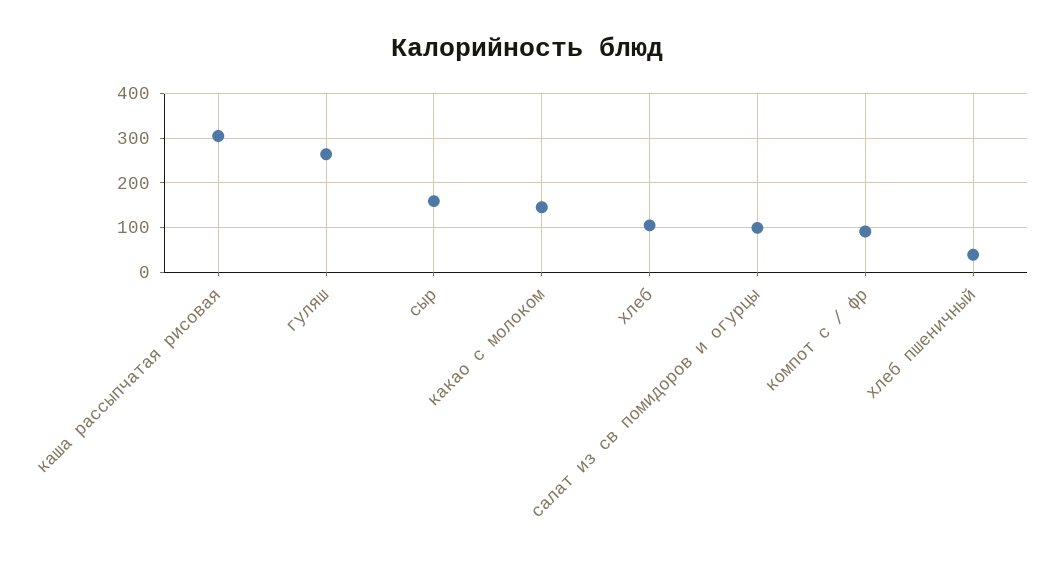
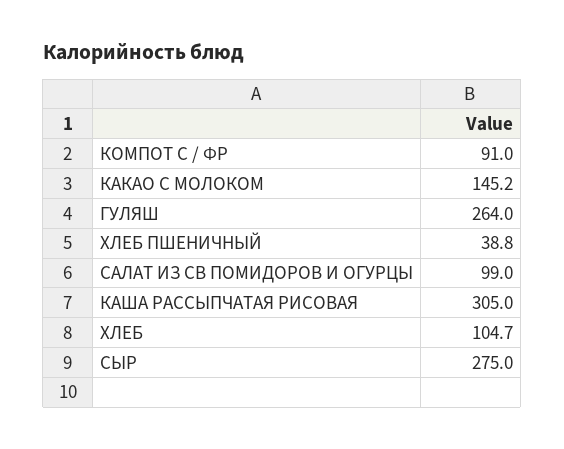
  {
    "каша рассыпчатая рисовая": 305,
    "гуляш": 264,
-   "сыр": 160,
+   "сыр": 275,
    "какао с молоком": 145.2,
    "хлеб": 104.7,
    "салат из св помидоров и огурцы": 99,
    "компот с / фр": 91,
    "хлеб пшеничный": 38.8
  }

